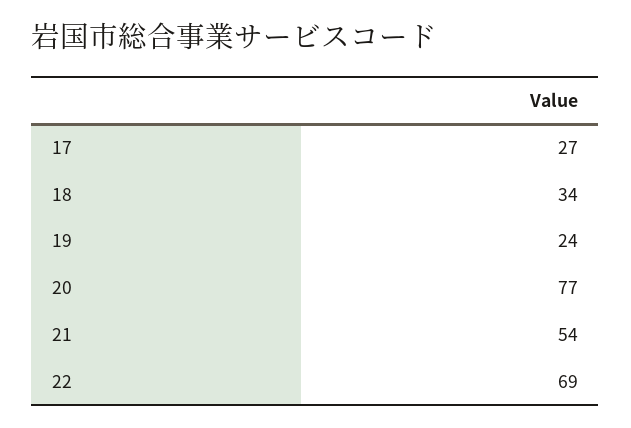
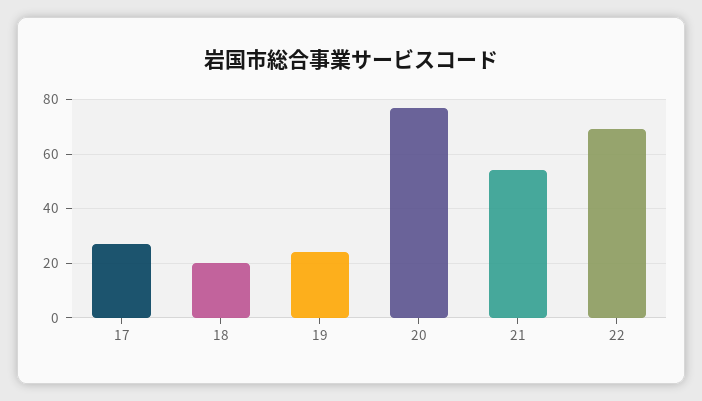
  {
    "17": 27,
-   "18": 34,
+   "18": 20,
    "19": 24,
    "20": 77,
    "21": 54,
    "22": 69
  }

